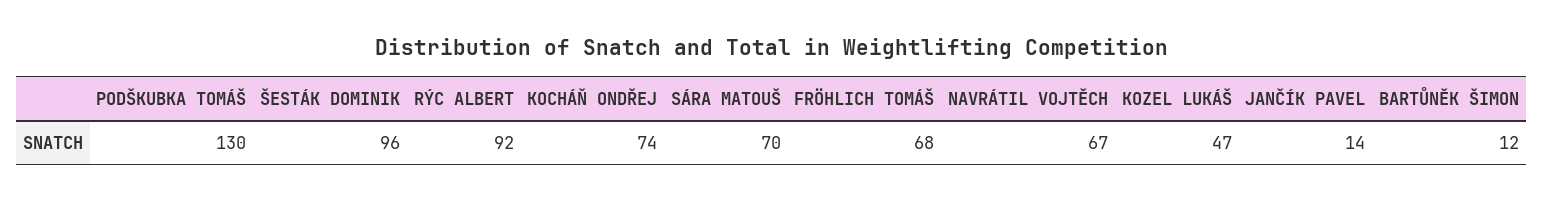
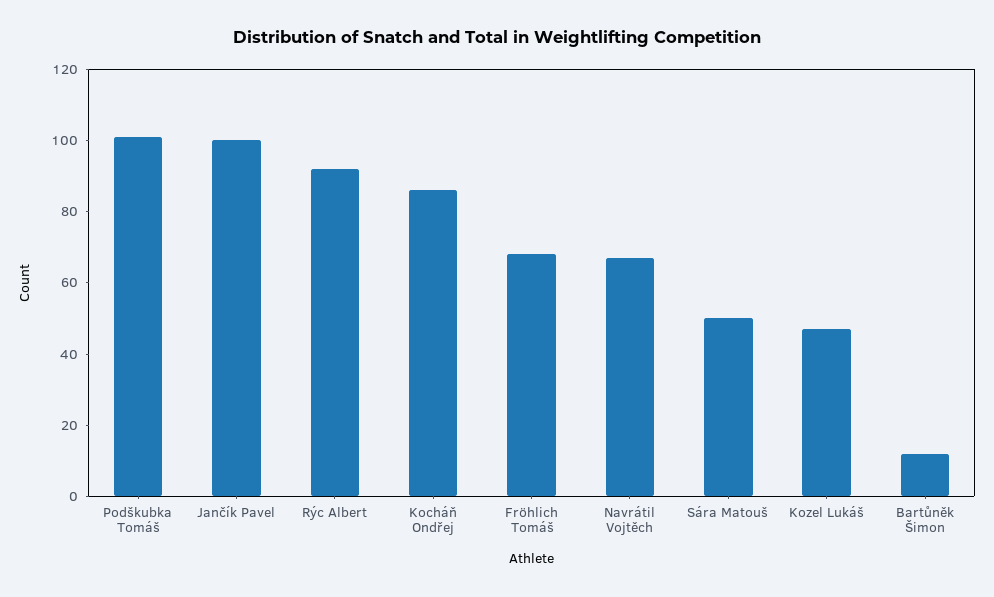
  {
-   "PODŠKUBKA TOMÁŠ": 130,
+   "PODŠKUBKA TOMÁŠ": 100,
-   "ŠESTÁK DOMINIK": 96,
    "RÝC ALBERT": 92,
-   "KOCHÁŇ ONDŘEJ": 74,
+   "KOCHÁŇ ONDŘEJ": 85,
-   "SÁRA MATOUŠ": 70,
+   "SÁRA MATOUŠ": 50,
    "FRÖHLICH TOMÁŠ": 68,
    "NAVRÁTIL VOJTĚCH": 67,
    "KOZEL LUKÁŠ": 47,
-   "JANČÍK PAVEL": 14,
+   "JANČÍK PAVEL": 100,
    "BARTŮNĚK ŠIMON": 12
  }

